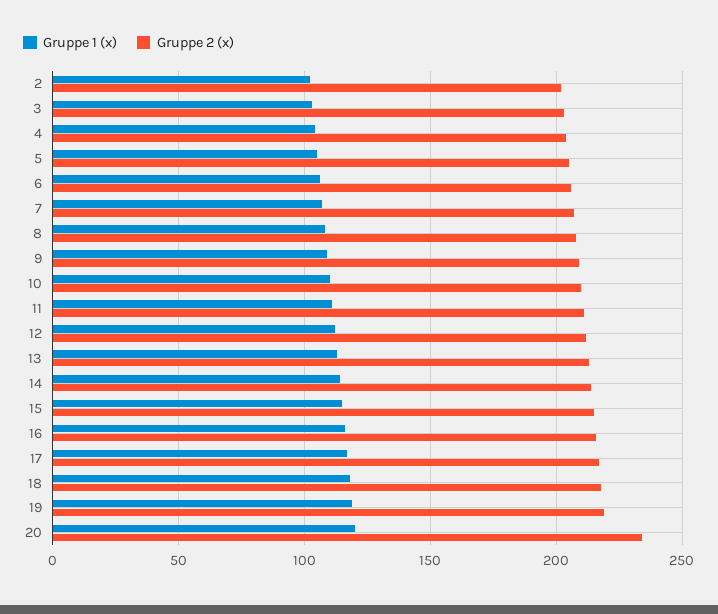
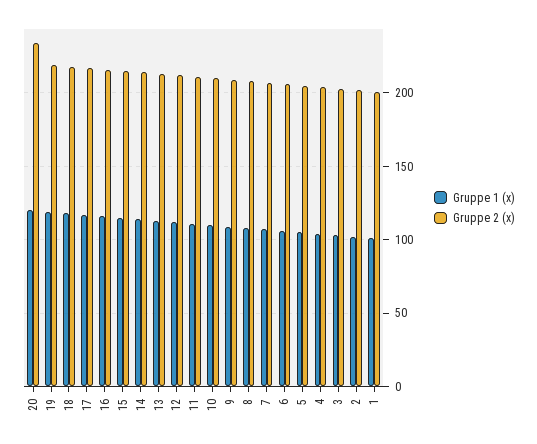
  {
    "Gruppe 1 (x)": {
      "2": 100,
      "3": 105,
      "4": 105,
      "5": 105,
      "6": 105,
      "7": 105,
      "8": 110,
      "9": 110,
      "10": 110,
      "11": 110,
      "12": 110,
      "13": 115,
      "14": 115,
      "15": 115,
      "16": 115,
      "17": 115,
      "18": 120,
      "19": 120,
-     "20": 120
+     "20": 120,
+     "1": 100
    },
    "Gruppe 2 (x)": {
      "2": 200,
      "3": 205,
      "4": 205,
      "5": 205,
      "6": 205,
      "7": 205,
      "8": 210,
      "9": 210,
      "10": 210,
      "11": 210,
      "12": 210,
      "13": 215,
      "14": 215,
      "15": 215,
      "16": 215,
      "17": 215,
      "18": 220,
      "19": 220,
-     "20": 235
+     "20": 235,
+     "1": 200
    }
  }

